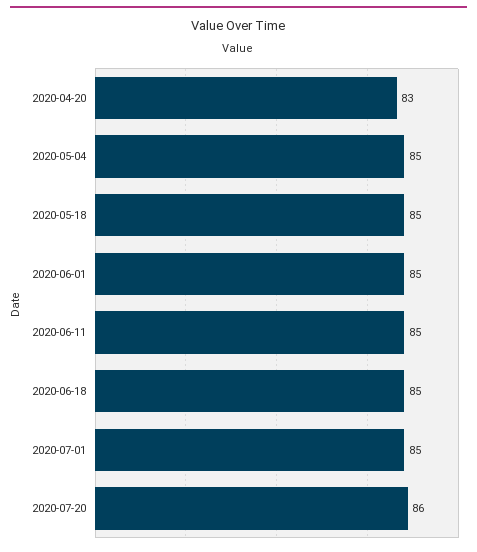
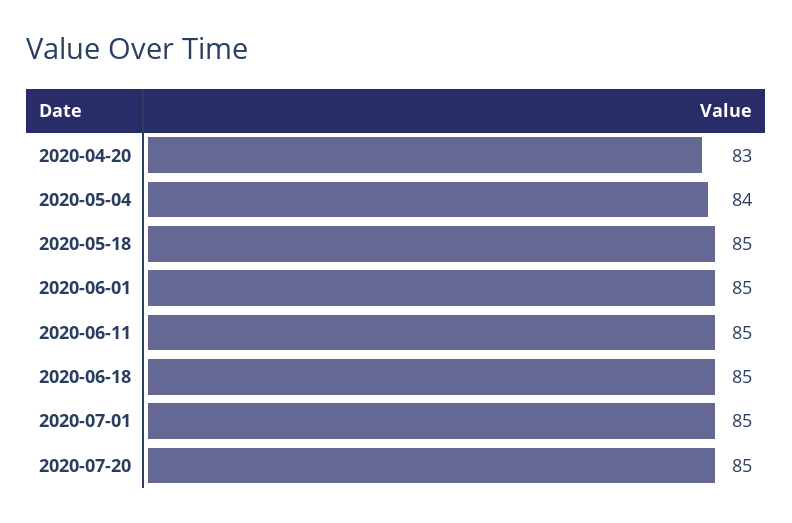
  {
    "2020-04-20": 83,
-   "2020-05-04": 85,
+   "2020-05-04": 84,
    "2020-05-18": 85,
    "2020-06-01": 85,
    "2020-06-11": 85,
    "2020-06-18": 85,
    "2020-07-01": 85,
-   "2020-07-20": 86
+   "2020-07-20": 85
  }

